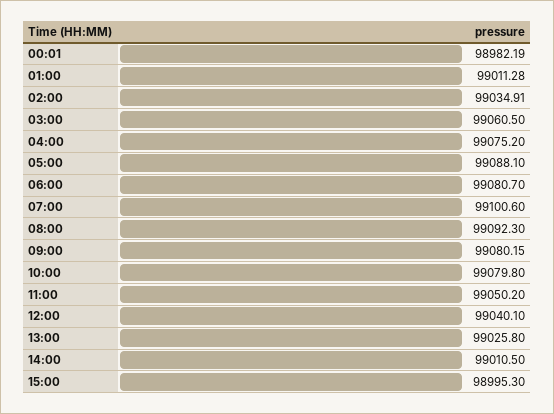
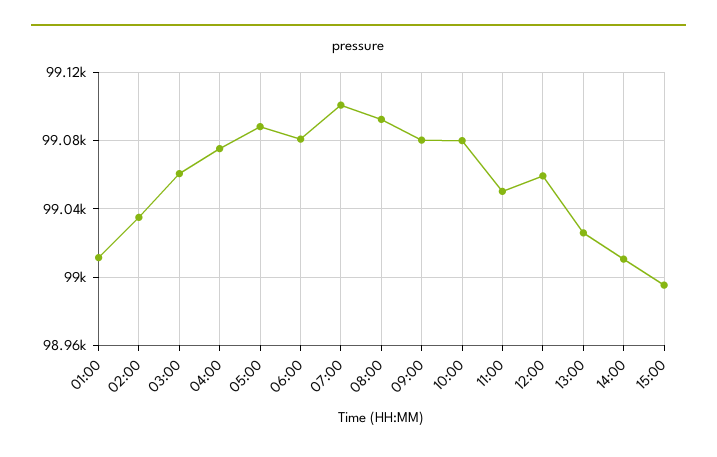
  {
-   "00:01": 98982.19,
    "01:00": 99011.28,
    "02:00": 99034.91,
    "03:00": 99060.5,
    "04:00": 99075.2,
    "05:00": 99088.1,
    "06:00": 99080.7,
    "07:00": 99100.6,
    "08:00": 99092.3,
    "09:00": 99080.15,
    "10:00": 99079.8,
    "11:00": 99050.2,
-   "12:00": 99040.1,
+   "12:00": 99060,
    "13:00": 99025.8,
    "14:00": 99010.5,
    "15:00": 98995.3
  }

